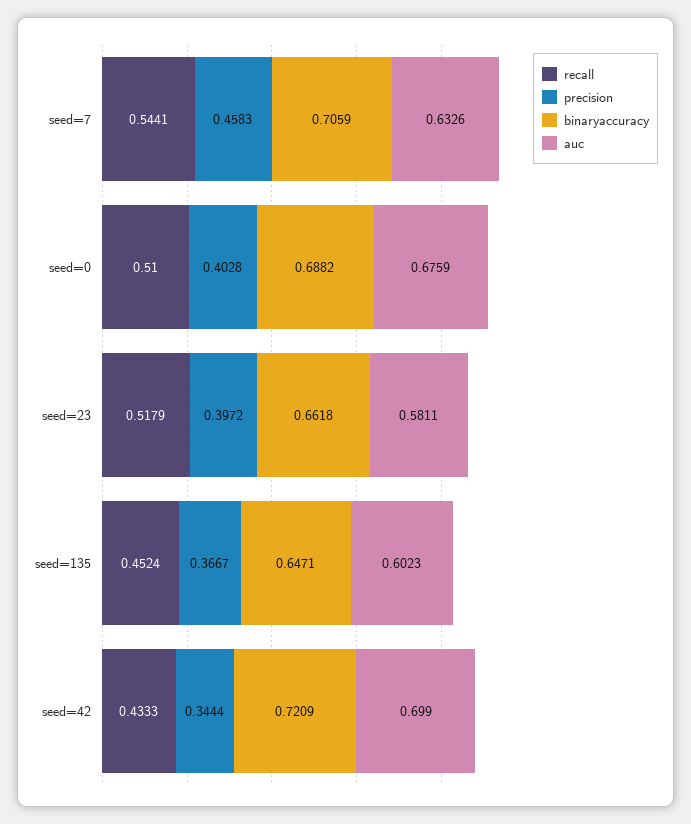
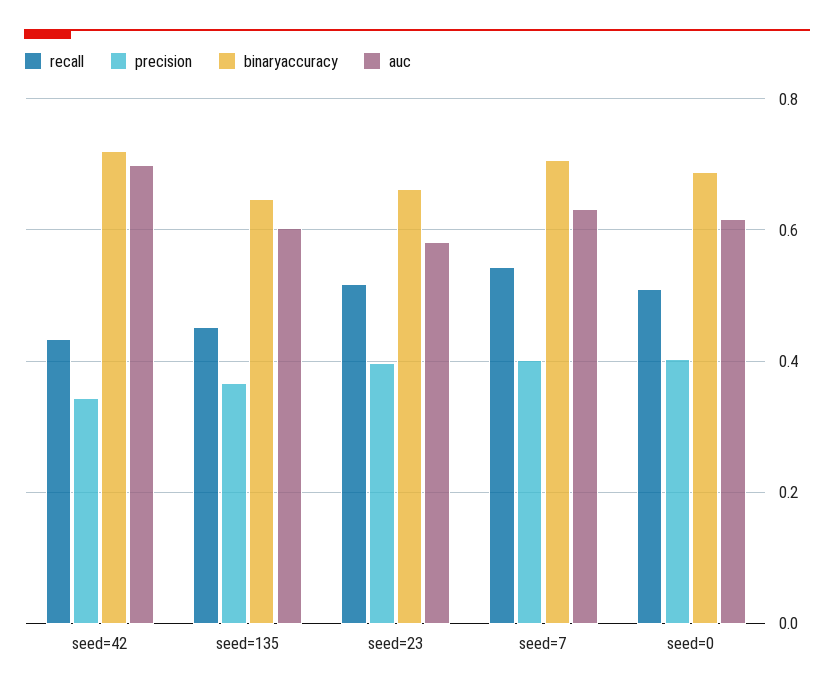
  {
    "recall": {
      "seed=7": 0.5441,
      "seed=0": 0.51,
      "seed=23": 0.5179,
      "seed=135": 0.4524,
      "seed=42": 0.4333
    },
    "precision": {
-     "seed=7": 0.4583,
+     "seed=7": 0.4,
      "seed=0": 0.4028,
      "seed=23": 0.3972,
      "seed=135": 0.3667,
      "seed=42": 0.3444
    },
    "binaryaccuracy": {
      "seed=7": 0.7059,
      "seed=0": 0.6882,
      "seed=23": 0.6618,
      "seed=135": 0.6471,
      "seed=42": 0.7209
    },
    "auc": {
      "seed=7": 0.6326,
-     "seed=0": 0.6759,
+     "seed=0": 0.62,
      "seed=23": 0.5811,
      "seed=135": 0.6023,
      "seed=42": 0.699
    }
  }

